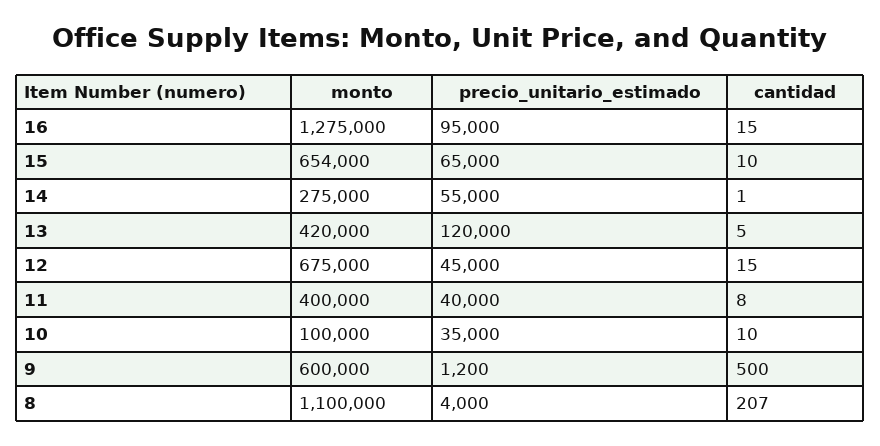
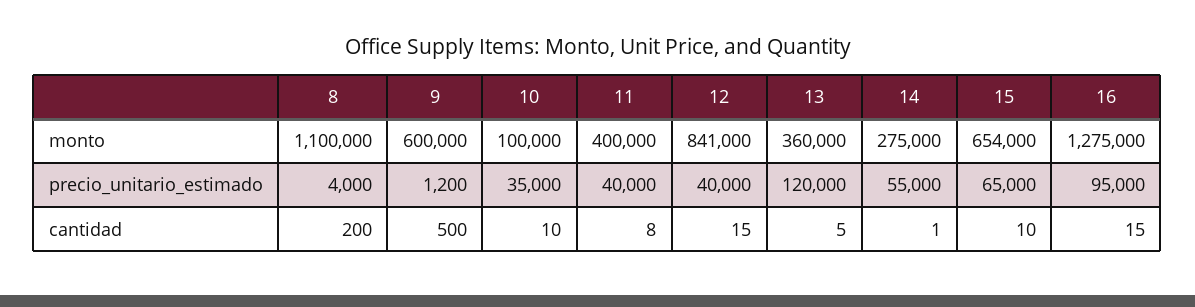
  {
    "monto": {
      "16": 1275000,
      "15": 654000,
      "14": 275000,
-     "13": 420000,
+     "13": 360000,
-     "12": 675000,
+     "12": 841000,
      "11": 400000,
      "10": 100000,
      "9": 600000,
      "8": 1100000
    },
    "precio_unitario_estimado": {
      "16": 95000,
      "15": 65000,
      "14": 55000,
      "13": 120000,
-     "12": 45000,
+     "12": 40000,
      "11": 40000,
      "10": 35000,
      "9": 1200,
      "8": 4000
    },
    "cantidad": {
      "16": 15,
      "15": 10,
      "14": 1,
      "13": 5,
      "12": 15,
      "11": 8,
      "10": 10,
      "9": 500,
-     "8": 207
+     "8": 200
    }
  }

